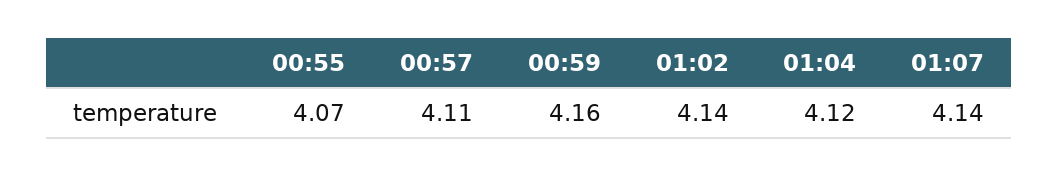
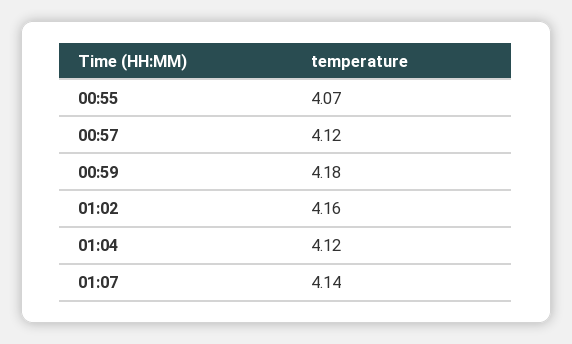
  {
    "00:55": 4.07,
-   "00:57": 4.11,
+   "00:57": 4.12,
-   "00:59": 4.16,
+   "00:59": 4.18,
-   "01:02": 4.14,
+   "01:02": 4.16,
    "01:04": 4.12,
    "01:07": 4.14
  }

